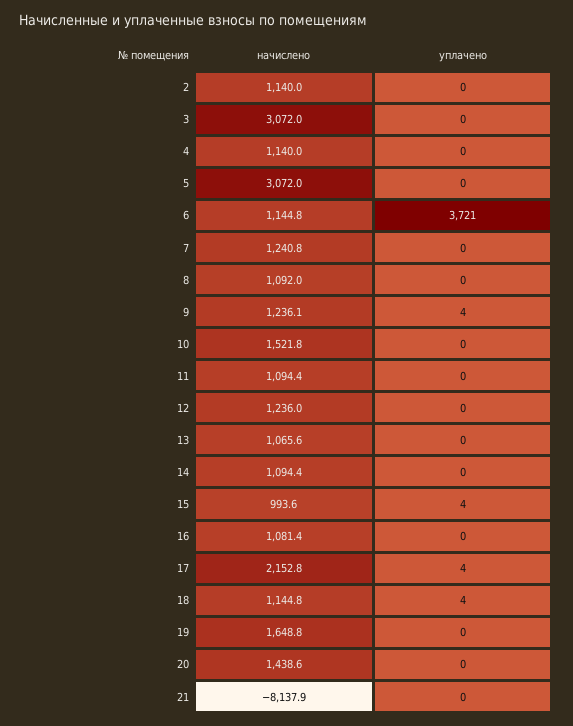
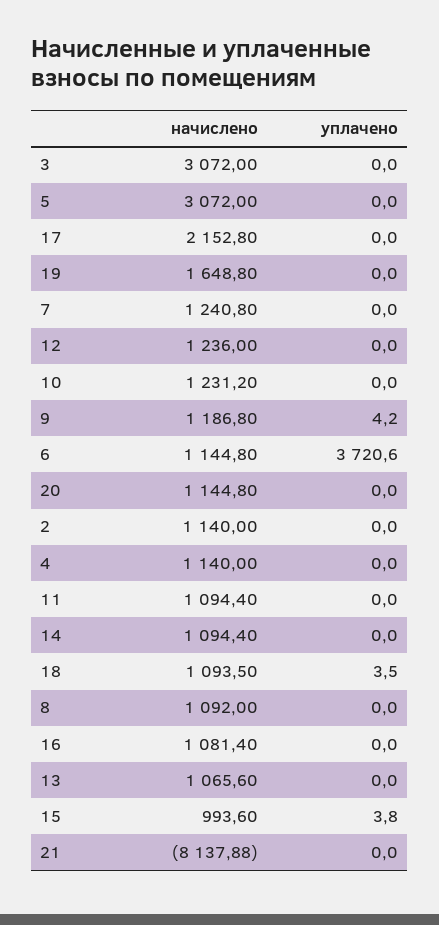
  {
    "начислено": {
      "2": 1140,
      "3": 3072,
      "4": 1140,
      "5": 3072,
      "6": 1144.8,
      "7": 1240.8,
      "8": 1092,
-     "9": 1236.1,
+     "9": 1186.8,
-     "10": 1521.8,
+     "10": 1231.2,
      "11": 1094.4,
      "12": 1236,
      "13": 1065.6,
      "14": 1094.4,
      "15": 993.6,
      "16": 1081.4,
      "17": 2152.8,
-     "18": 1144.8,
+     "18": 1093.5,
      "19": 1648.8,
-     "20": 1438.6,
+     "20": 1144.8,
      "21": -8137.88
    },
    "уплачено": {
      "2": 0,
      "3": 0,
      "4": 0,
      "5": 0,
      "6": 3720.6,
      "7": 0,
      "8": 0,
      "9": 4.2,
      "10": 0,
      "11": 0,
      "12": 0,
      "13": 0,
      "14": 0,
      "15": 3.8,
      "16": 0,
-     "17": 4,
+     "17": 0,
      "18": 3.5,
      "19": 0,
      "20": 0,
      "21": 0
    }
  }

